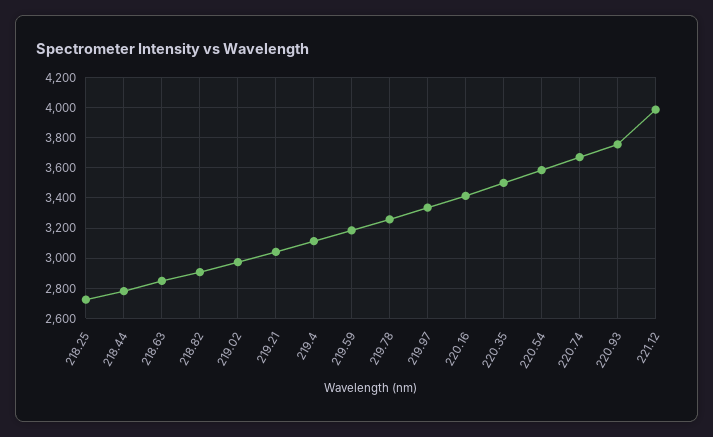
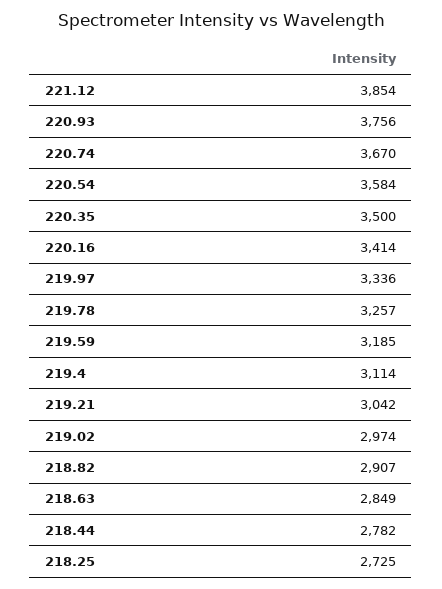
  {
    "218.25": 2725,
    "218.44": 2782,
    "218.63": 2849,
    "218.82": 2907,
    "219.02": 2974,
    "219.21": 3042,
    "219.4": 3114,
    "219.59": 3185,
    "219.78": 3257,
    "219.97": 3336,
    "220.16": 3414,
    "220.35": 3500,
    "220.54": 3584,
    "220.74": 3670,
    "220.93": 3756,
-   "221.12": 4000
+   "221.12": 3854
  }

